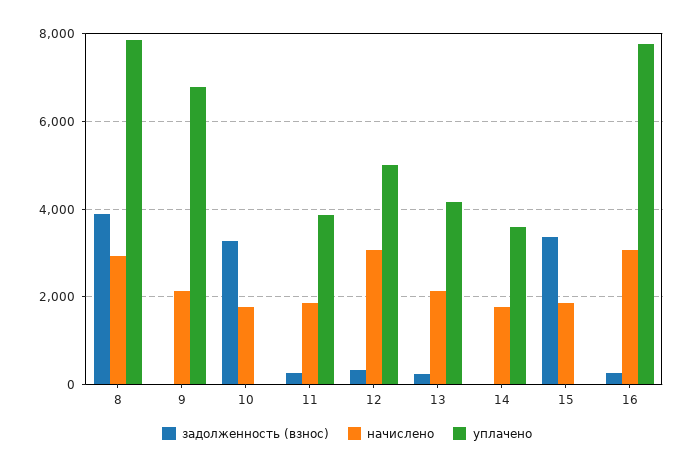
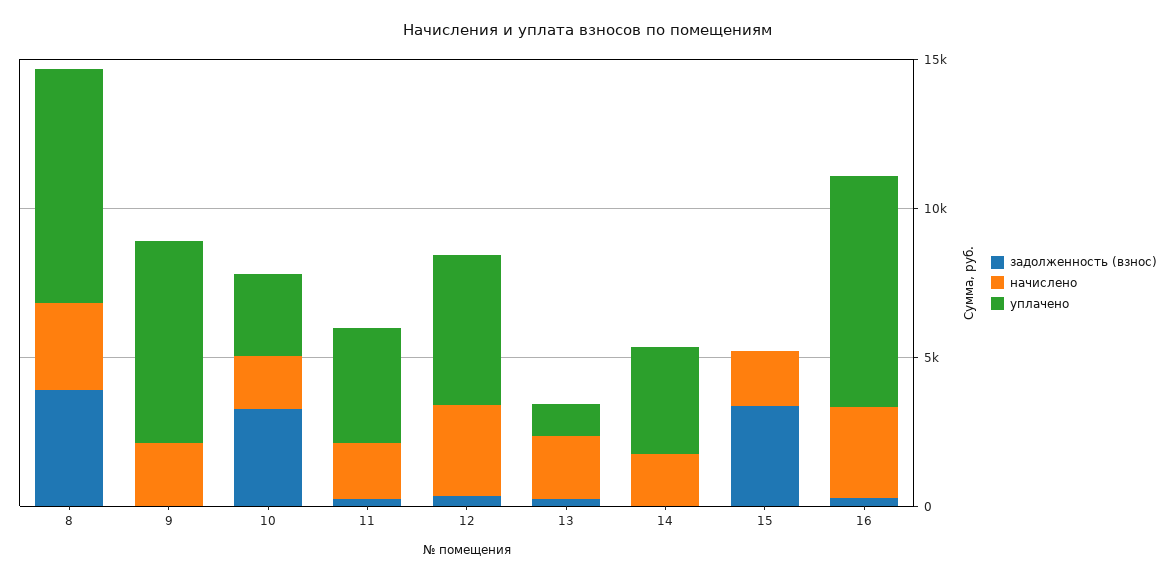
  {
    "задолженность (взнос)": {
      "8": 4000,
      "9": 0,
      "10": 3200,
      "11": 200,
      "12": 400,
      "13": 200,
      "14": 0,
      "15": 3400,
      "16": 200
    },
    "начислено": {
      "8": 3000,
      "9": 2200,
      "10": 1800,
      "11": 1800,
      "12": 3000,
      "13": 2200,
      "14": 1800,
      "15": 1800,
      "16": 3000
    },
    "уплачено": {
      "8": 7800,
      "9": 6800,
-     "10": 0,
+     "10": 3000,
      "11": 3800,
      "12": 5000,
-     "13": 4200,
+     "13": 1000,
      "14": 3600,
      "15": 0,
      "16": 7800
    }
  }

